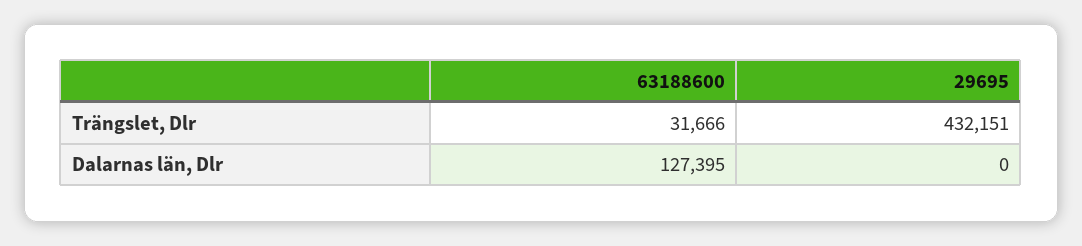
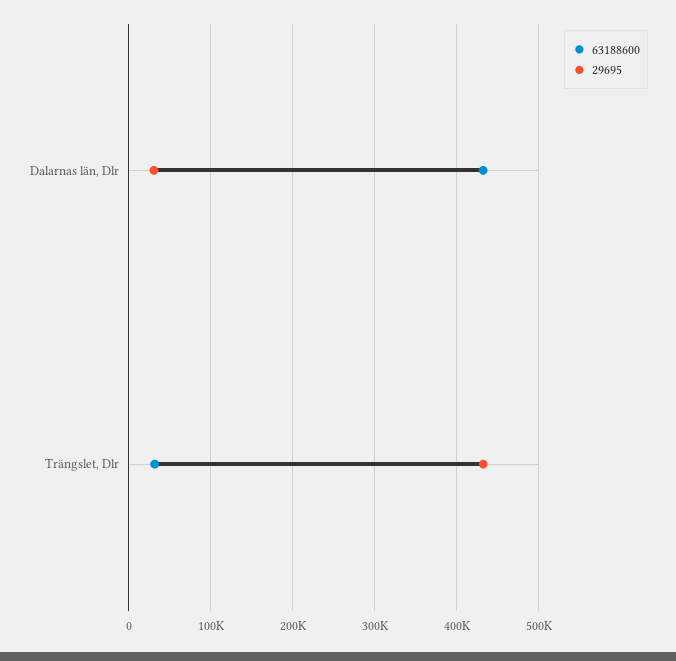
  {
    "63188600": {
      "Trängslet, Dlr": 31666,
-     "Dalarnas län, Dlr": 127395
+     "Dalarnas län, Dlr": 430000
    },
    "29695": {
      "Trängslet, Dlr": 432151,
-     "Dalarnas län, Dlr": 0
+     "Dalarnas län, Dlr": 30000
    }
  }

